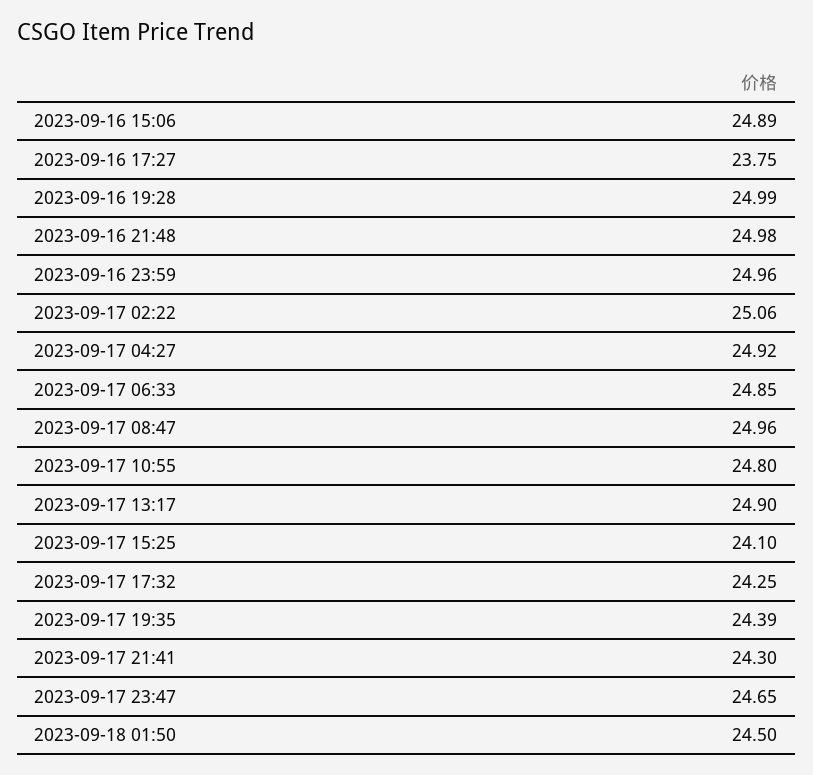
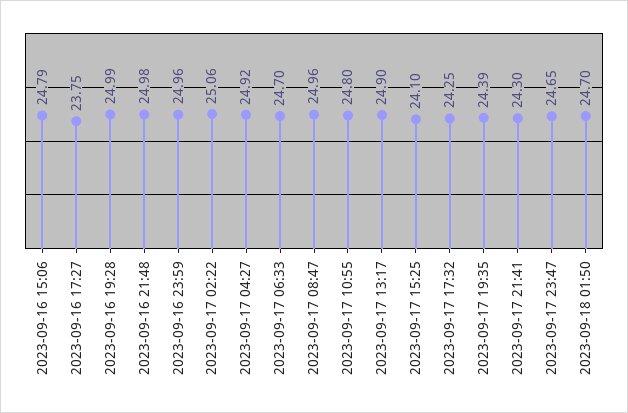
  {
-   "2023-09-16 15:06": 24.89,
+   "2023-09-16 15:06": 24.79,
    "2023-09-16 17:27": 23.75,
    "2023-09-16 19:28": 24.99,
    "2023-09-16 21:48": 24.98,
    "2023-09-16 23:59": 24.96,
    "2023-09-17 02:22": 25.06,
    "2023-09-17 04:27": 24.92,
-   "2023-09-17 06:33": 24.85,
+   "2023-09-17 06:33": 24.7,
    "2023-09-17 08:47": 24.96,
    "2023-09-17 10:55": 24.8,
    "2023-09-17 13:17": 24.9,
    "2023-09-17 15:25": 24.1,
    "2023-09-17 17:32": 24.25,
    "2023-09-17 19:35": 24.39,
    "2023-09-17 21:41": 24.3,
    "2023-09-17 23:47": 24.65,
-   "2023-09-18 01:50": 24.5
+   "2023-09-18 01:50": 24.7
  }

